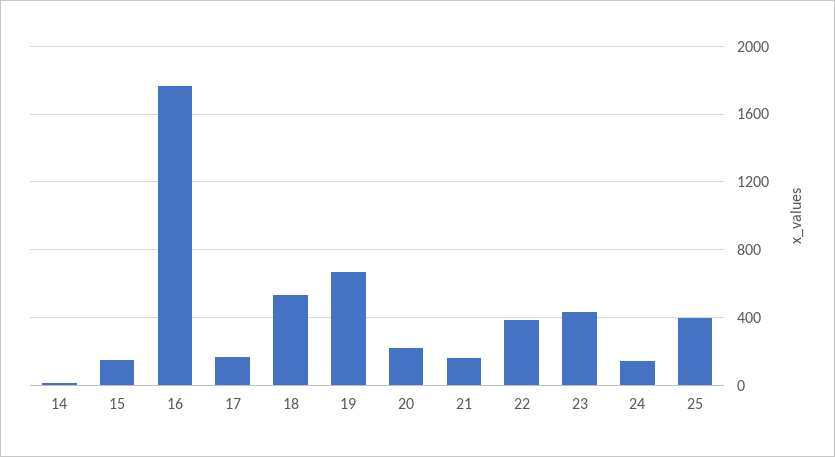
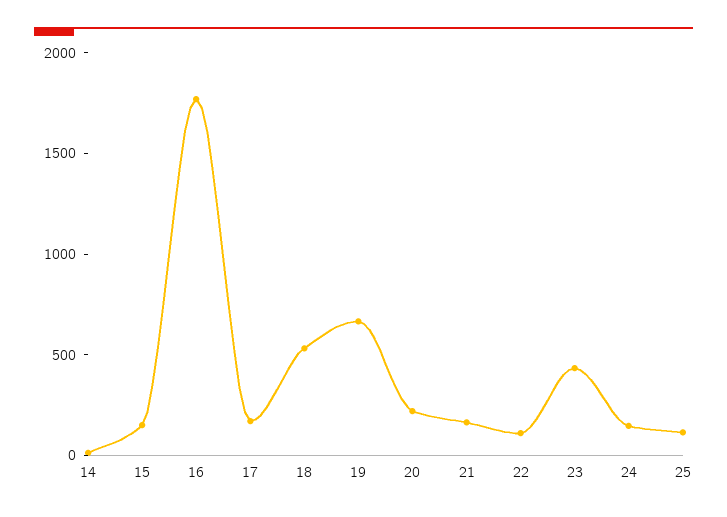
  {
    "14": 0,
    "15": 150,
    "16": 1750,
    "17": 150,
    "18": 550,
    "19": 650,
    "20": 200,
    "21": 150,
-   "22": 400,
+   "22": 100,
    "23": 450,
    "24": 150,
-   "25": 400
+   "25": 100
  }

